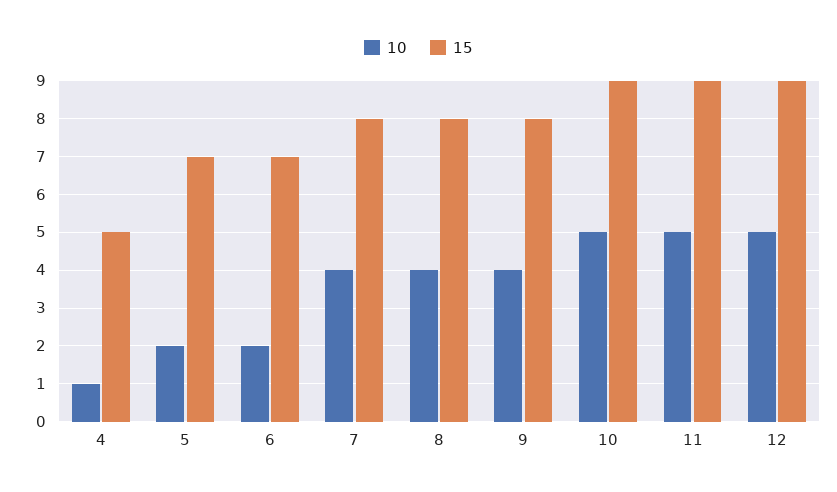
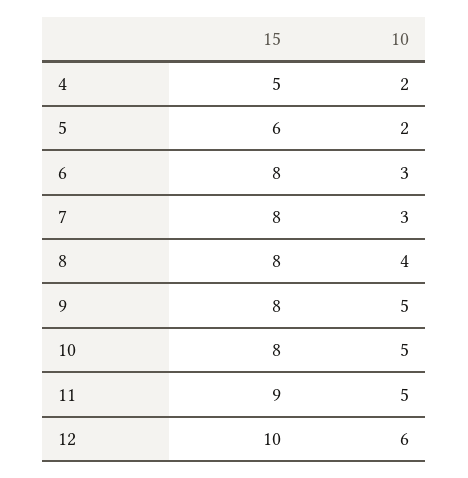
  {
    "10": {
-     "4": 1,
+     "4": 2,
      "5": 2,
-     "6": 2,
+     "6": 3,
-     "7": 4,
+     "7": 3,
      "8": 4,
-     "9": 4,
+     "9": 5,
      "10": 5,
      "11": 5,
-     "12": 5
+     "12": 6
    },
    "15": {
      "4": 5,
-     "5": 7,
+     "5": 6,
-     "6": 7,
+     "6": 8,
      "7": 8,
      "8": 8,
      "9": 8,
-     "10": 9,
+     "10": 8,
      "11": 9,
-     "12": 9
+     "12": 10
    }
  }

